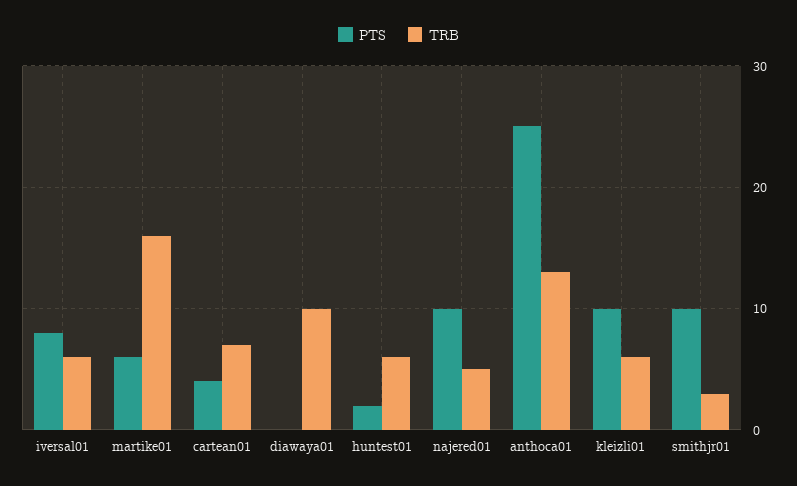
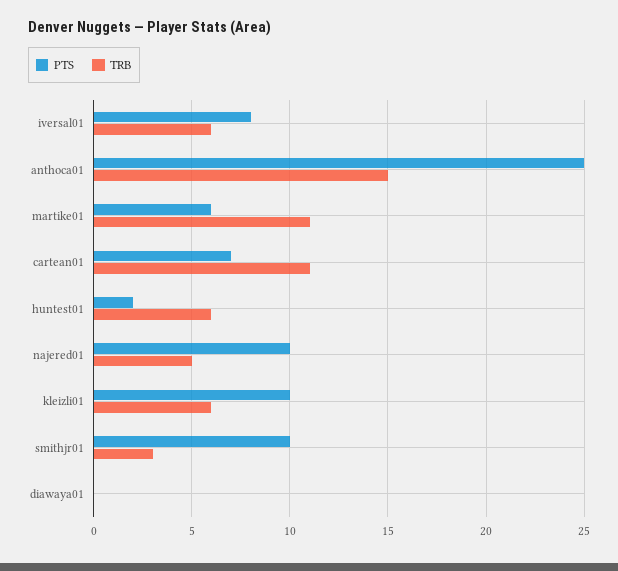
  {
    "PTS": {
      "iversal01": 8,
      "martike01": 6,
-     "cartean01": 4,
+     "cartean01": 7,
      "diawaya01": 0,
      "huntest01": 2,
      "najered01": 10,
      "anthoca01": 25,
      "kleizli01": 10,
      "smithjr01": 10
    },
    "TRB": {
      "iversal01": 6,
-     "martike01": 16,
+     "martike01": 11,
-     "cartean01": 7,
+     "cartean01": 11,
-     "diawaya01": 10,
+     "diawaya01": 0,
      "huntest01": 6,
      "najered01": 5,
-     "anthoca01": 13,
+     "anthoca01": 15,
      "kleizli01": 6,
      "smithjr01": 3
    }
  }

